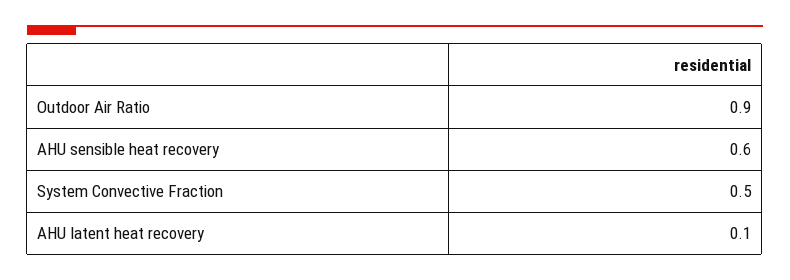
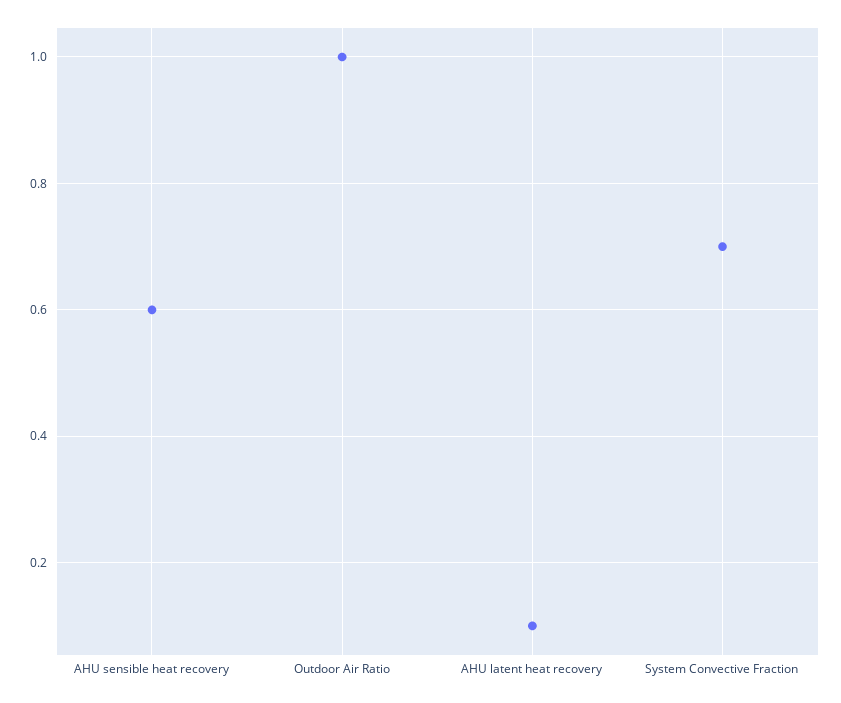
  {
-   "Outdoor Air Ratio": 0.9,
+   "Outdoor Air Ratio": 1,
    "AHU sensible heat recovery": 0.6,
-   "System Convective Fraction": 0.5,
+   "System Convective Fraction": 0.7,
    "AHU latent heat recovery": 0.1
  }

